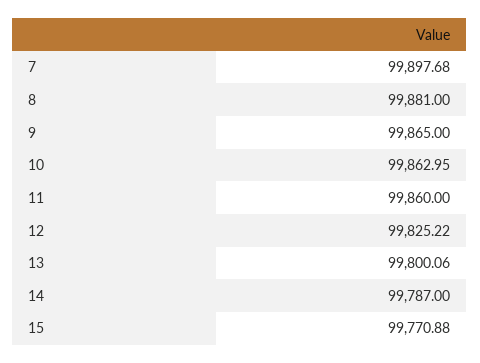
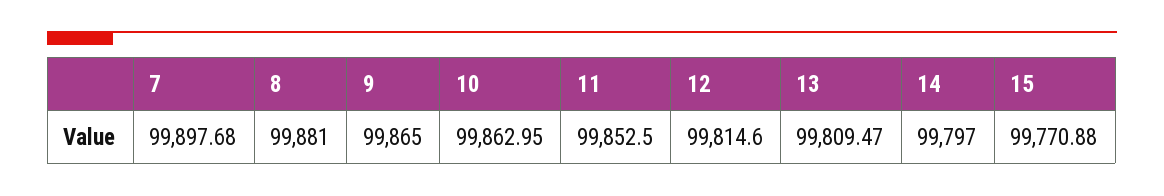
  {
    "7": 99897.68,
    "8": 99881,
    "9": 99865,
    "10": 99862.95,
-   "11": 99860,
+   "11": 99852.5,
-   "12": 99825.22,
+   "12": 99814.6,
-   "13": 99800.06,
+   "13": 99809.47,
-   "14": 99787,
+   "14": 99797,
    "15": 99770.88
  }

